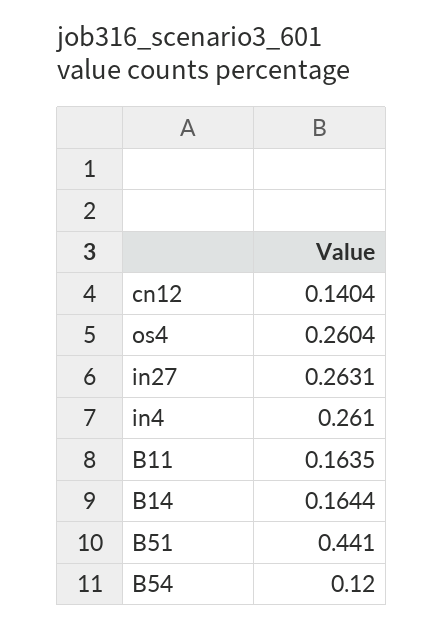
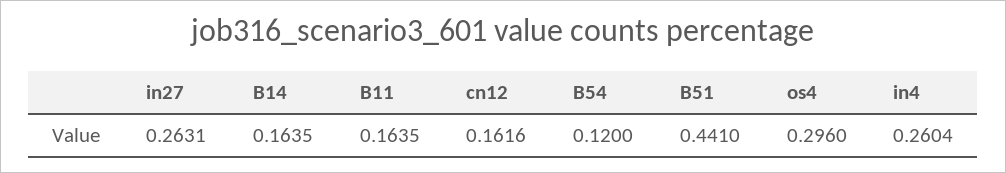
  {
-   "cn12": 0.1404,
+   "cn12": 0.1616,
-   "os4": 0.2604,
+   "os4": 0.296,
    "in27": 0.2631,
-   "in4": 0.261,
+   "in4": 0.2604,
    "B11": 0.1635,
-   "B14": 0.1644,
+   "B14": 0.1635,
    "B51": 0.441,
    "B54": 0.12
  }

